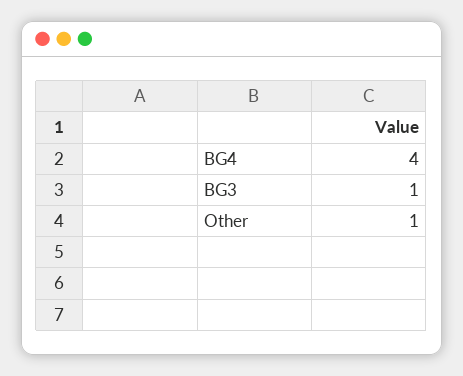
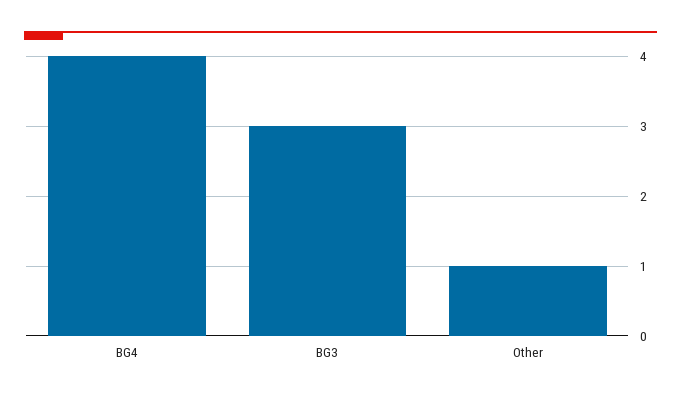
  {
    "BG4": 4,
-   "BG3": 1,
+   "BG3": 3,
    "Other": 1
  }

